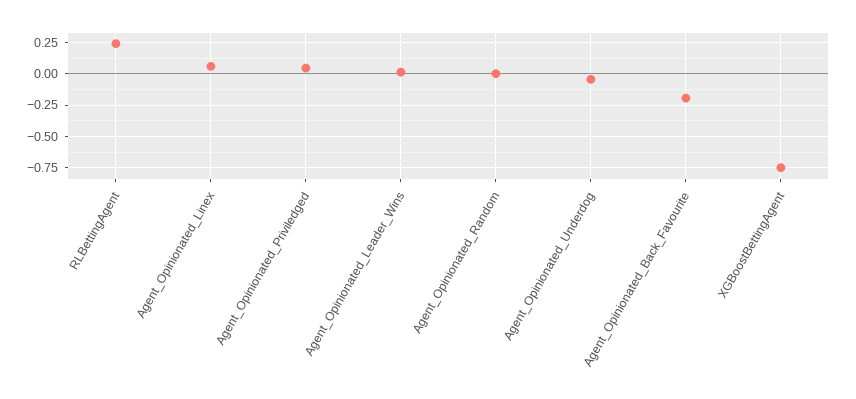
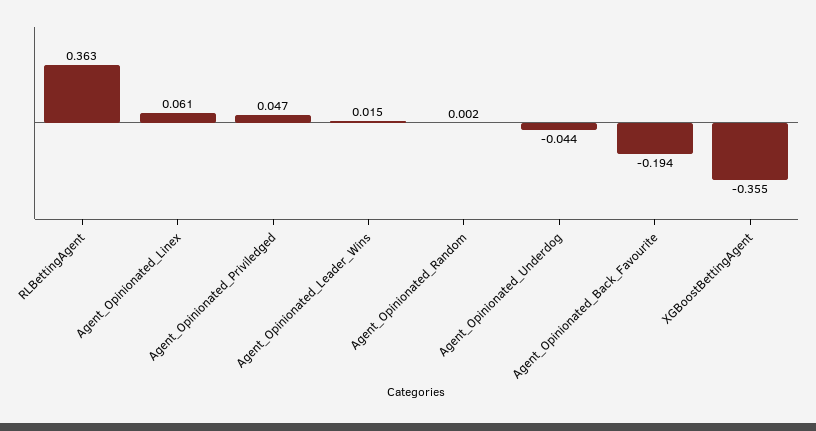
  {
-   "RLBettingAgent": 0.25,
+   "RLBettingAgent": 0.363,
    "Agent_Opinionated_Linex": 0.061,
    "Agent_Opinionated_Priviledged": 0.047,
    "Agent_Opinionated_Leader_Wins": 0.015,
    "Agent_Opinionated_Random": 0.002,
    "Agent_Opinionated_Underdog": -0.044,
    "Agent_Opinionated_Back_Favourite": -0.194,
-   "XGBoostBettingAgent": -0.75
+   "XGBoostBettingAgent": -0.355
  }

